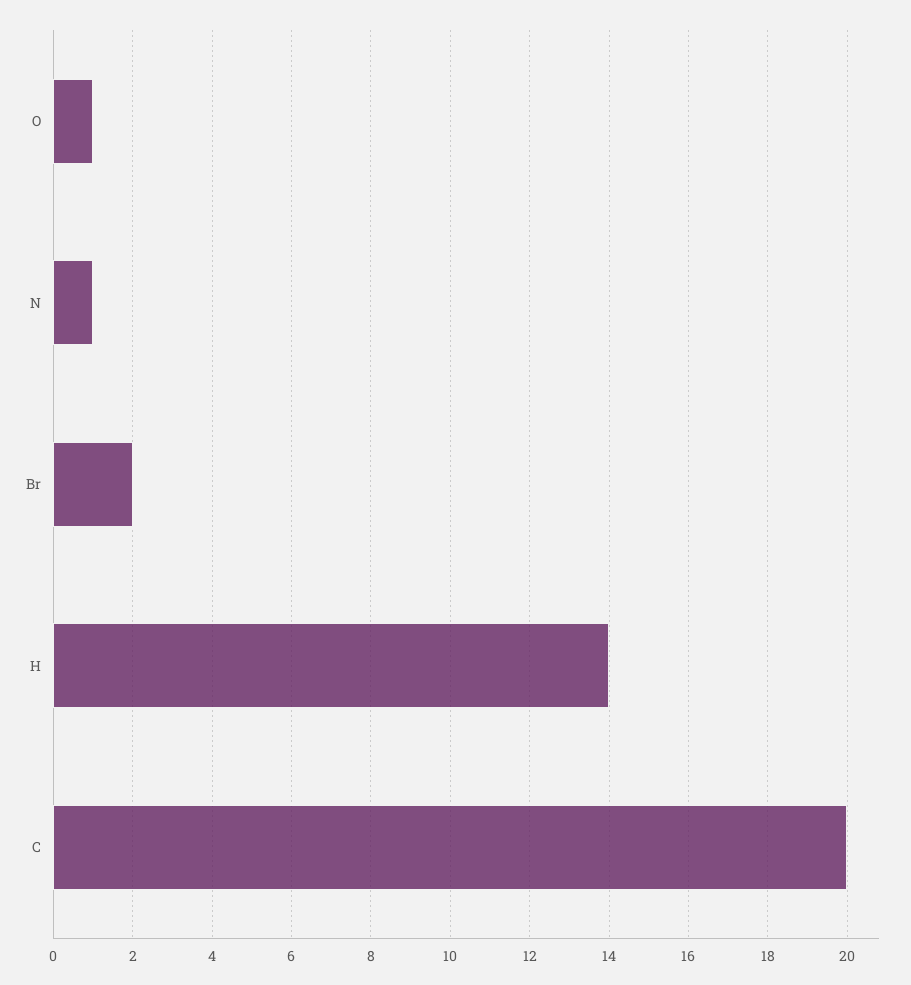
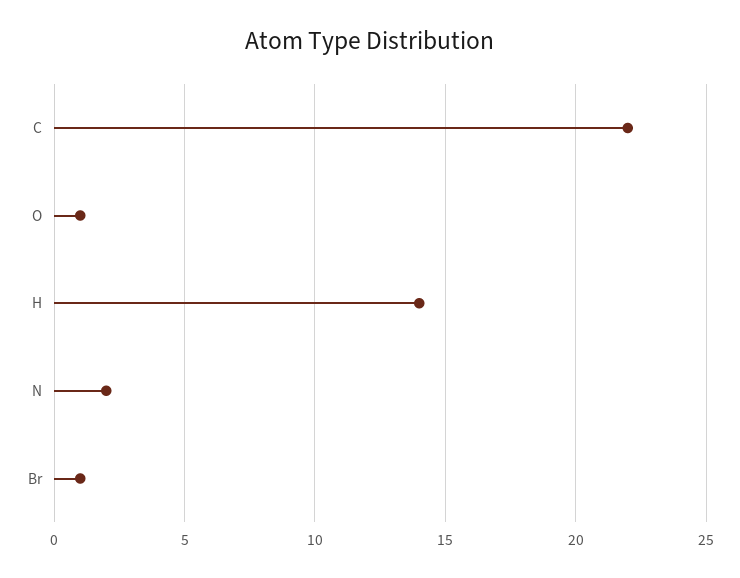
  {
    "O": 1,
-   "N": 1,
+   "N": 2,
-   "Br": 2,
+   "Br": 1,
    "H": 14,
-   "C": 20
+   "C": 22
  }

